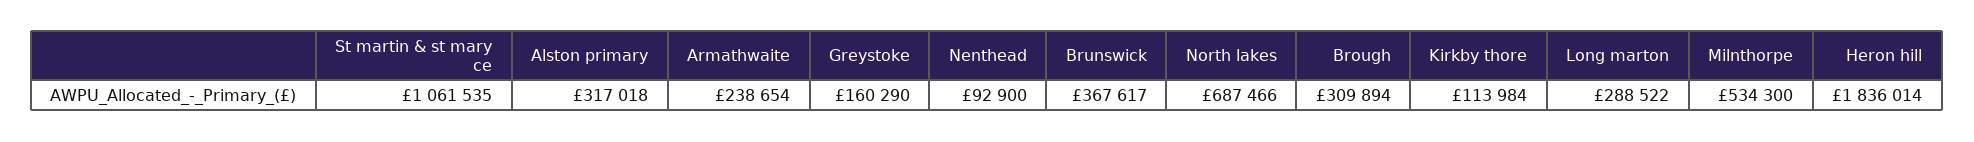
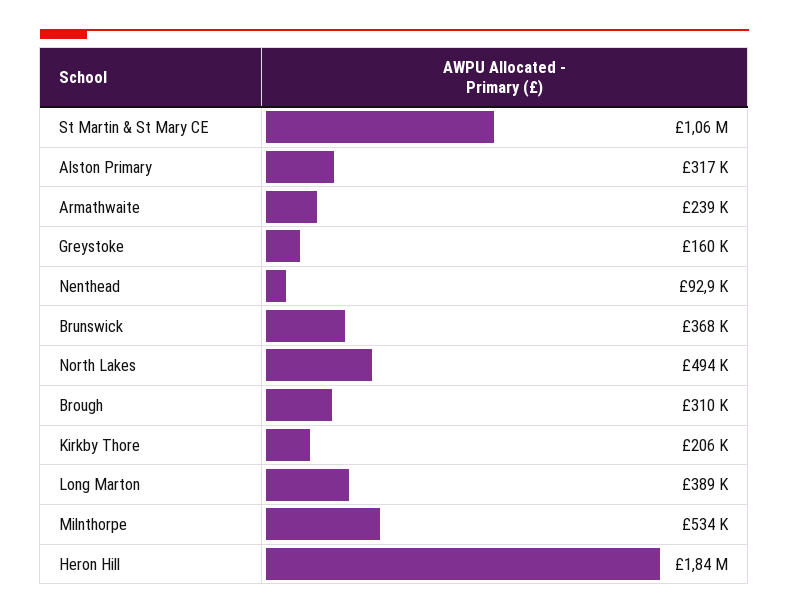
  {
    "St martin & st mary ce": 1061535,
    "Alston primary": 317018,
    "Armathwaite": 238654,
    "Greystoke": 160290,
    "Nenthead": 92900,
    "Brunswick": 367617,
-   "North lakes": 687466,
+   "North lakes": 494000,
    "Brough": 309894,
-   "Kirkby thore": 113984,
+   "Kirkby thore": 206000,
-   "Long marton": 288522,
+   "Long marton": 389000,
    "Milnthorpe": 534300,
    "Heron hill": 1836014
  }

